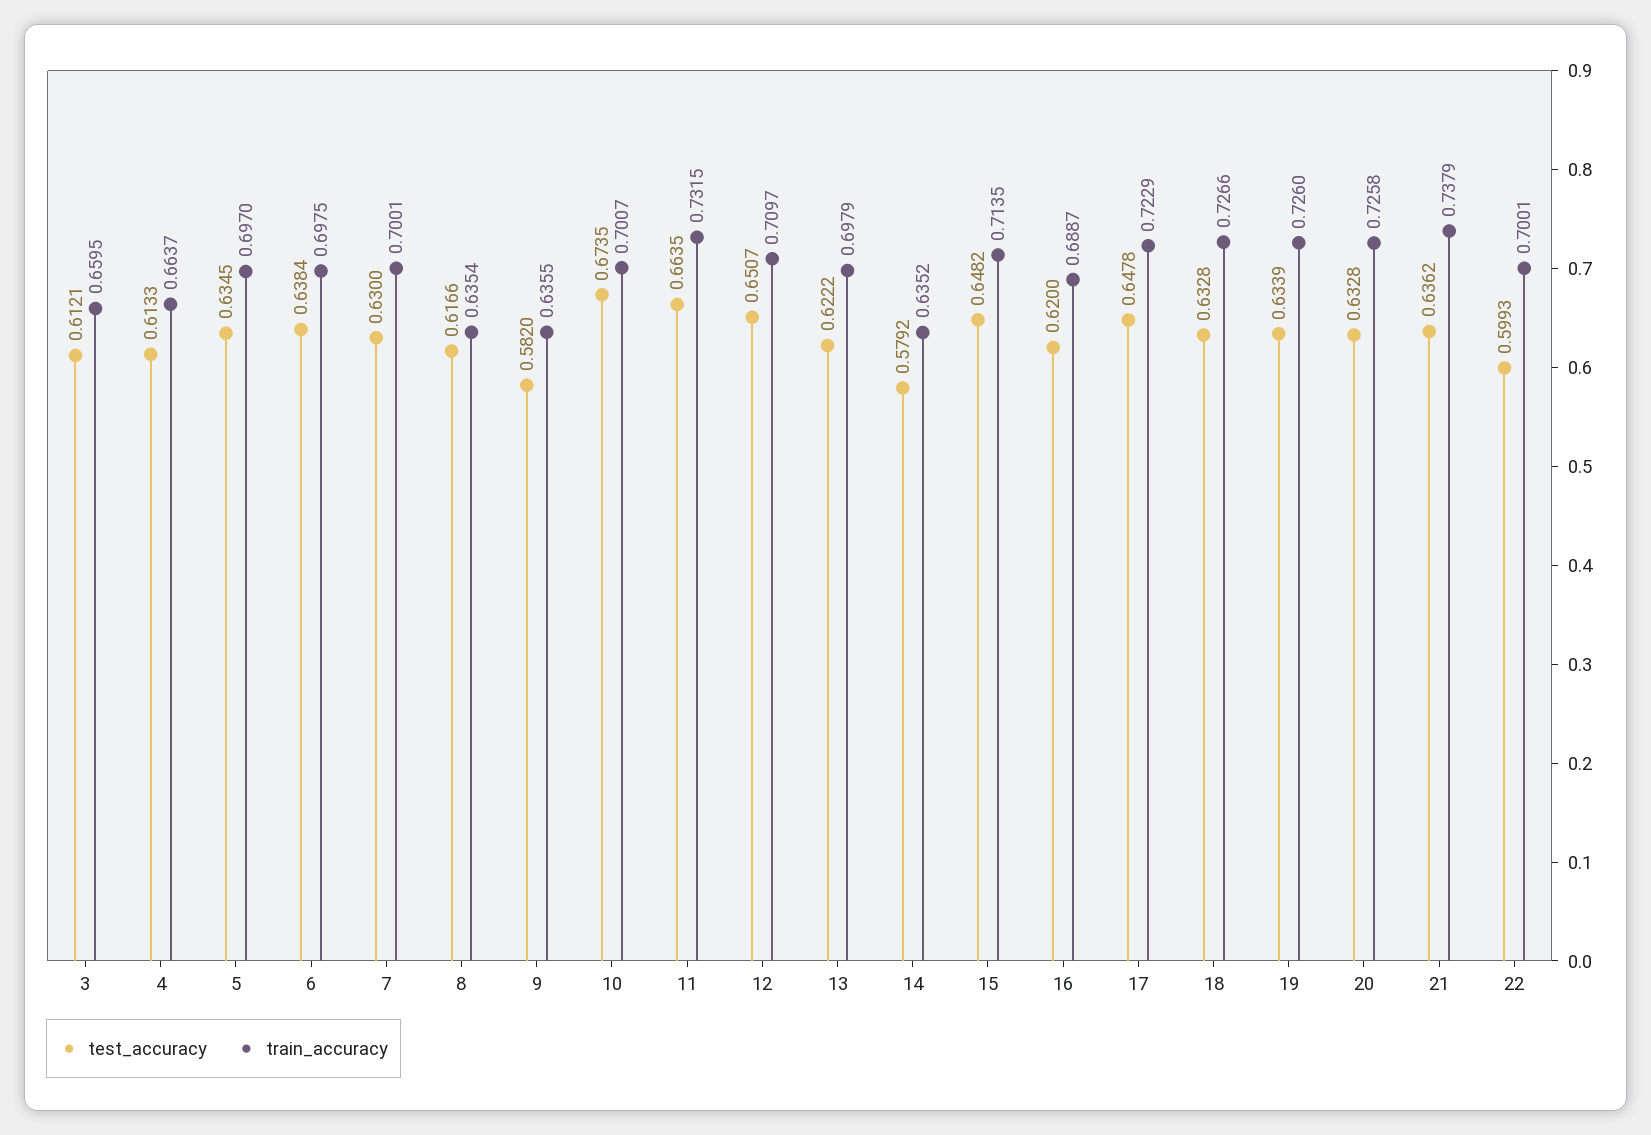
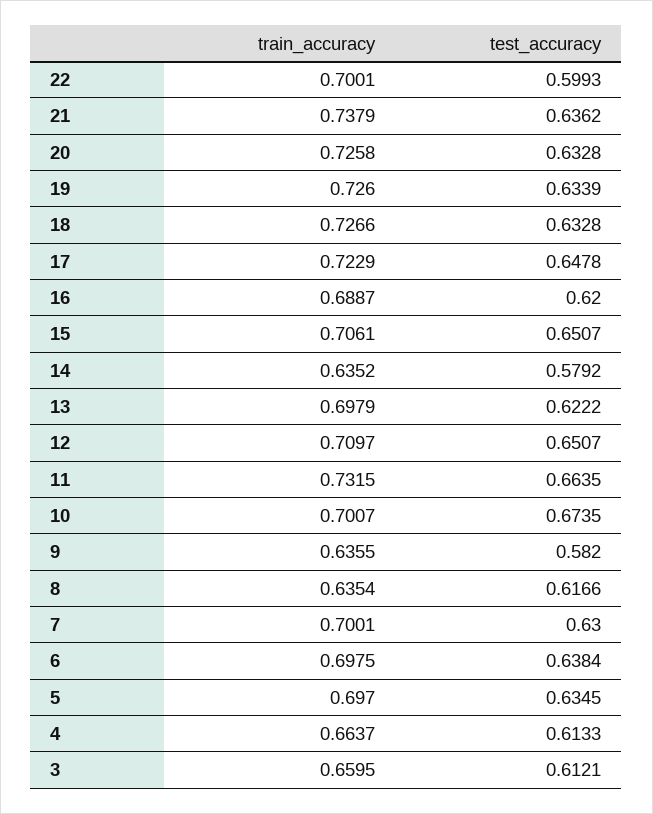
  {
    "test_accuracy": {
      "3": 0.6121,
      "4": 0.6133,
      "5": 0.6345,
      "6": 0.6384,
      "7": 0.63,
      "8": 0.6166,
      "9": 0.582,
      "10": 0.6735,
      "11": 0.6635,
      "12": 0.6507,
      "13": 0.6222,
      "14": 0.5792,
-     "15": 0.6482,
+     "15": 0.6507,
      "16": 0.62,
      "17": 0.6478,
      "18": 0.6328,
      "19": 0.6339,
      "20": 0.6328,
      "21": 0.6362,
      "22": 0.5993
    },
    "train_accuracy": {
      "3": 0.6595,
      "4": 0.6637,
      "5": 0.697,
      "6": 0.6975,
      "7": 0.7001,
      "8": 0.6354,
      "9": 0.6355,
      "10": 0.7007,
      "11": 0.7315,
      "12": 0.7097,
      "13": 0.6979,
      "14": 0.6352,
-     "15": 0.7135,
+     "15": 0.7061,
      "16": 0.6887,
      "17": 0.7229,
      "18": 0.7266,
      "19": 0.726,
      "20": 0.7258,
      "21": 0.7379,
      "22": 0.7001
    }
  }

